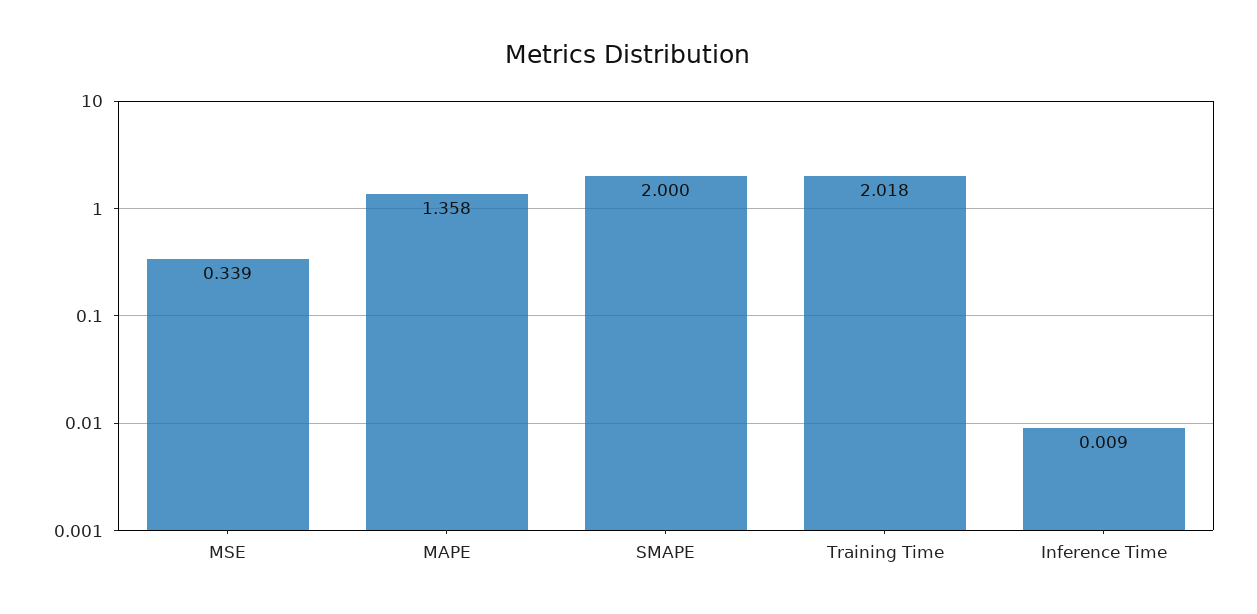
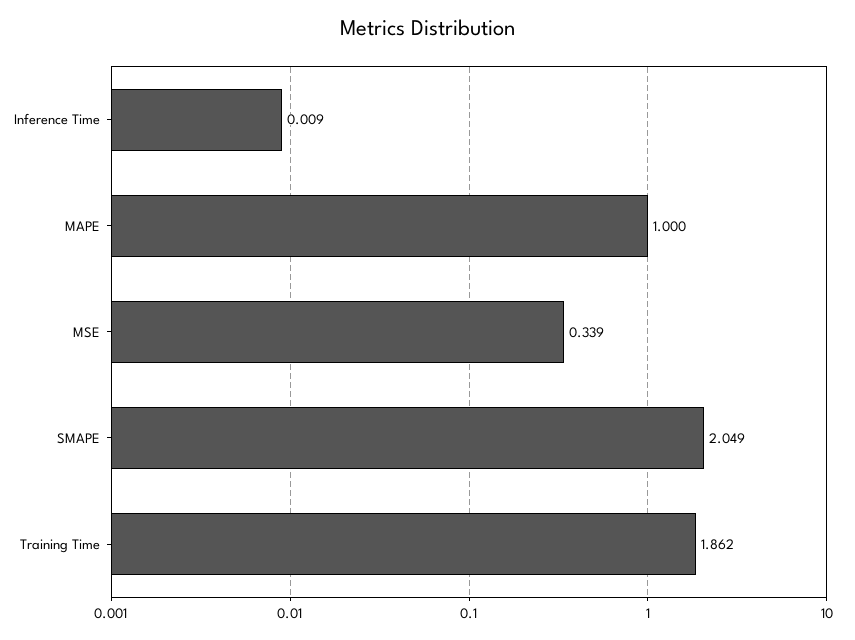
  {
    "MSE": 0.339,
-   "MAPE": 1.358,
+   "MAPE": 1,
-   "SMAPE": 2,
+   "SMAPE": 2.049,
-   "Training Time": 2.018,
+   "Training Time": 1.862,
    "Inference Time": 0.009
  }

